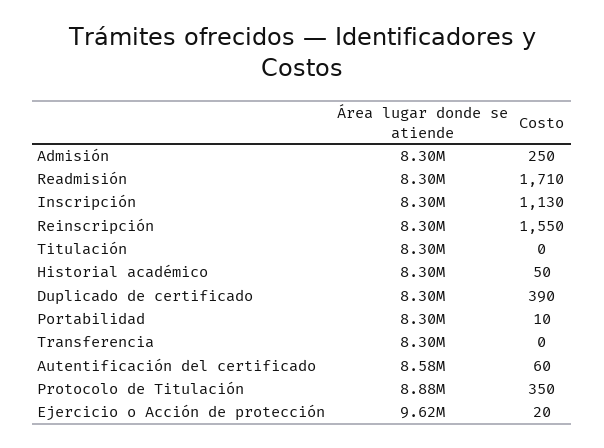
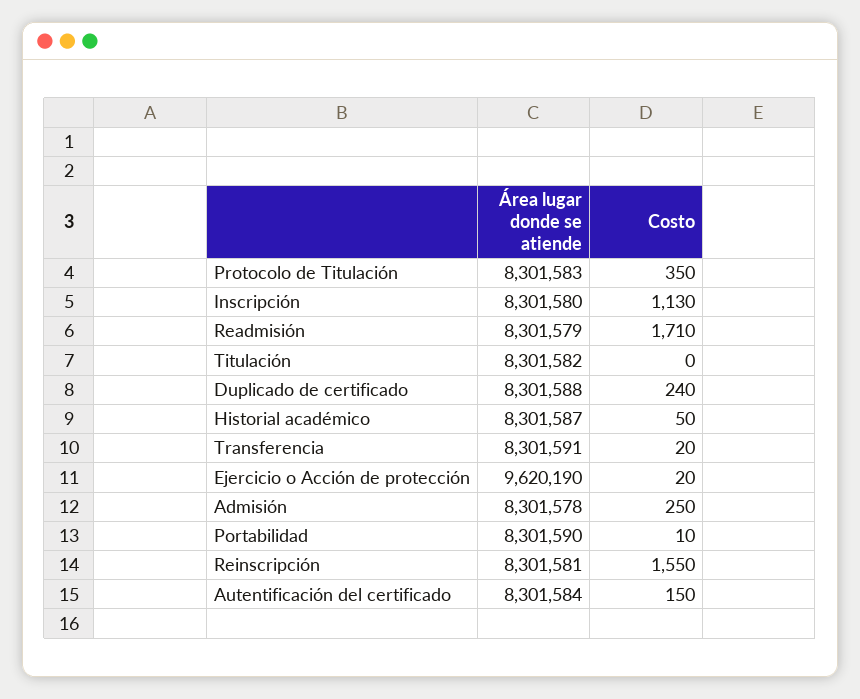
  {
    "Área lugar donde se atiende": {
      "Admisión": 8301578,
      "Readmisión": 8301579,
      "Inscripción": 8301580,
      "Reinscripción": 8301581,
      "Titulación": 8301582,
      "Historial académico": 8301587,
      "Duplicado de certificado": 8301588,
      "Portabilidad": 8301590,
      "Transferencia": 8301591,
-     "Autentificación del certificado": 8580000,
+     "Autentificación del certificado": 8301584,
-     "Protocolo de Titulación": 8880000,
+     "Protocolo de Titulación": 8301583,
      "Ejercicio o Acción de protección": 9620190
    },
    "Costo": {
      "Admisión": 250,
      "Readmisión": 1710,
      "Inscripción": 1130,
      "Reinscripción": 1550,
      "Titulación": 0,
      "Historial académico": 50,
-     "Duplicado de certificado": 390,
+     "Duplicado de certificado": 240,
      "Portabilidad": 10,
-     "Transferencia": 0,
+     "Transferencia": 20,
-     "Autentificación del certificado": 60,
+     "Autentificación del certificado": 150,
      "Protocolo de Titulación": 350,
      "Ejercicio o Acción de protección": 20
    }
  }

